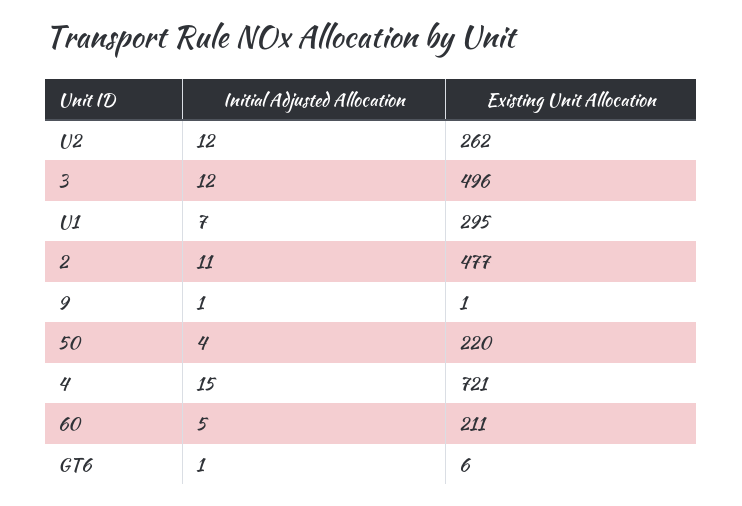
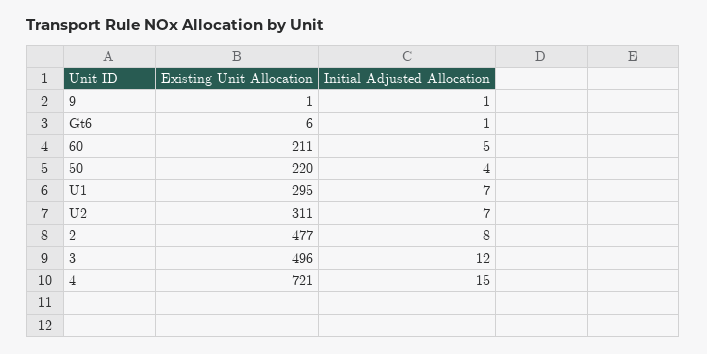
  {
    "Initial Adjusted Allocation": {
-     "U2": 12,
+     "U2": 7,
      "3": 12,
      "U1": 7,
-     "2": 11,
+     "2": 8,
      "9": 1,
      "50": 4,
      "4": 15,
      "60": 5,
      "GT6": 1
    },
    "Existing Unit Allocation": {
-     "U2": 262,
+     "U2": 311,
      "3": 496,
      "U1": 295,
      "2": 477,
      "9": 1,
      "50": 220,
      "4": 721,
      "60": 211,
      "GT6": 6
    }
  }

